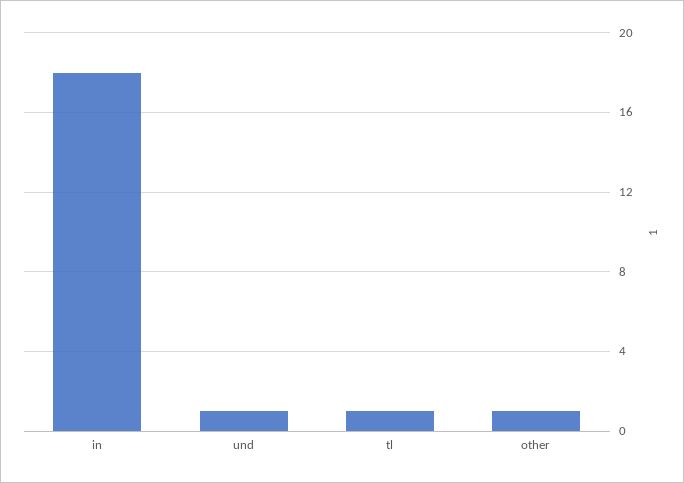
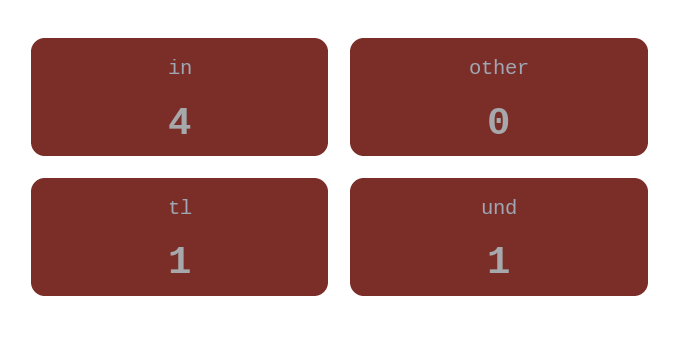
  {
-   "in": 18,
+   "in": 4,
    "und": 1,
    "tl": 1,
-   "other": 1
+   "other": 0
  }

